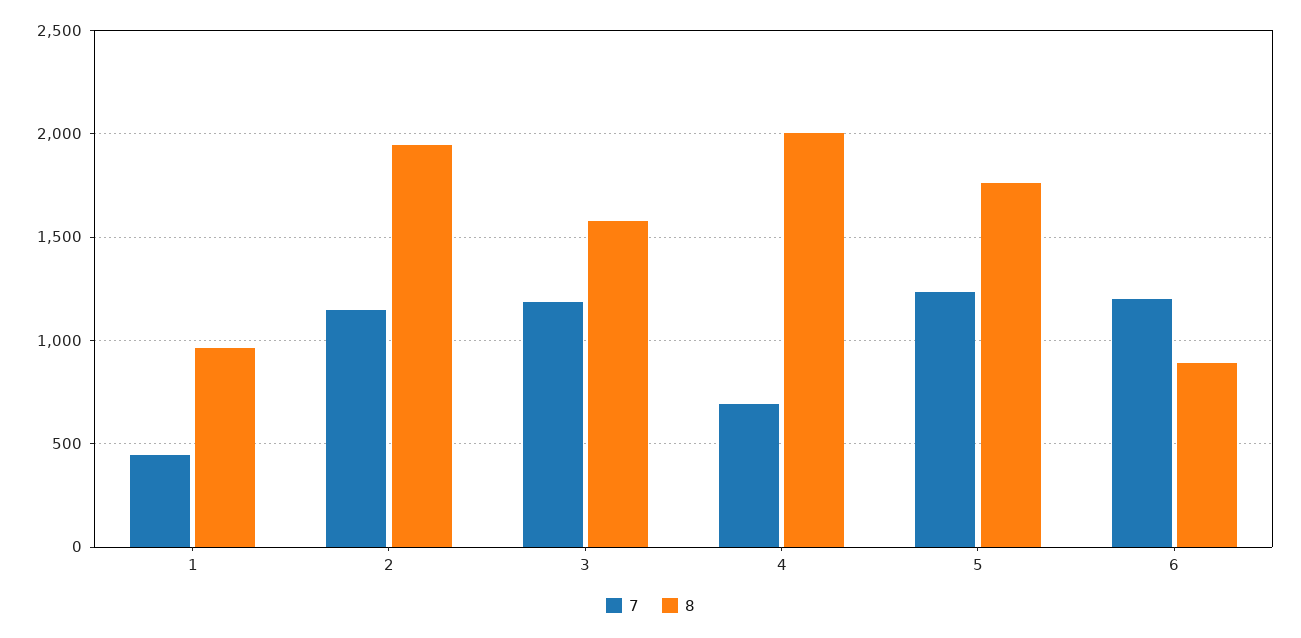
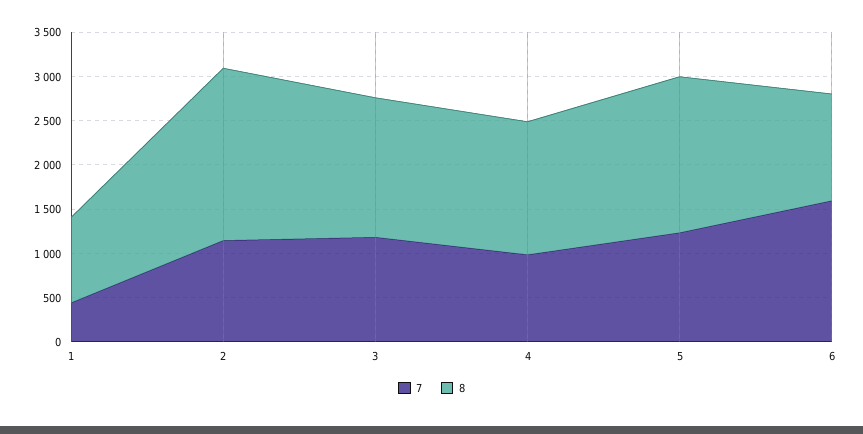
  {
    "7": {
      "1": 450,
      "2": 1150,
      "3": 1200,
-     "4": 700,
+     "4": 1000,
      "5": 1250,
-     "6": 1200
+     "6": 1600
    },
    "8": {
      "1": 950,
      "2": 1950,
      "3": 1600,
-     "4": 2000,
+     "4": 1500,
      "5": 1750,
-     "6": 900
+     "6": 1200
    }
  }

